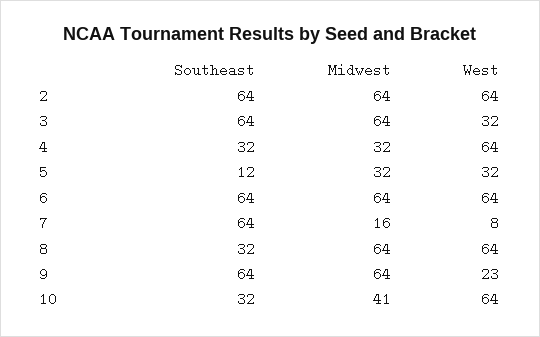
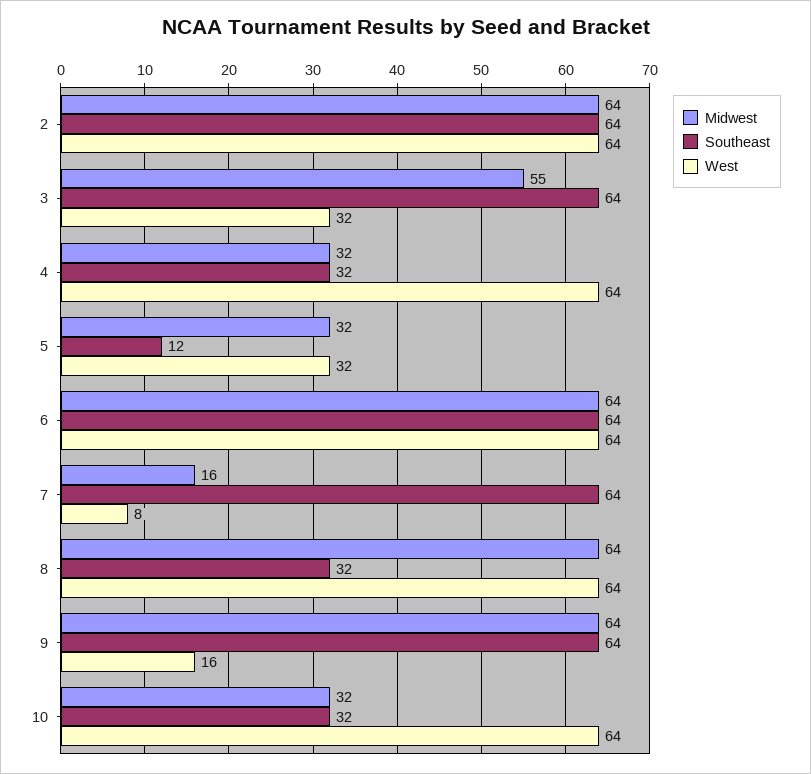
  {
    "Southeast": {
      "2": 64,
      "3": 64,
      "4": 32,
      "5": 12,
      "6": 64,
      "7": 64,
      "8": 32,
      "9": 64,
      "10": 32
    },
    "Midwest": {
      "2": 64,
-     "3": 64,
+     "3": 55,
      "4": 32,
      "5": 32,
      "6": 64,
      "7": 16,
      "8": 64,
      "9": 64,
-     "10": 41
+     "10": 32
    },
    "West": {
      "2": 64,
      "3": 32,
      "4": 64,
      "5": 32,
      "6": 64,
      "7": 8,
      "8": 64,
-     "9": 23,
+     "9": 16,
      "10": 64
    }
  }

